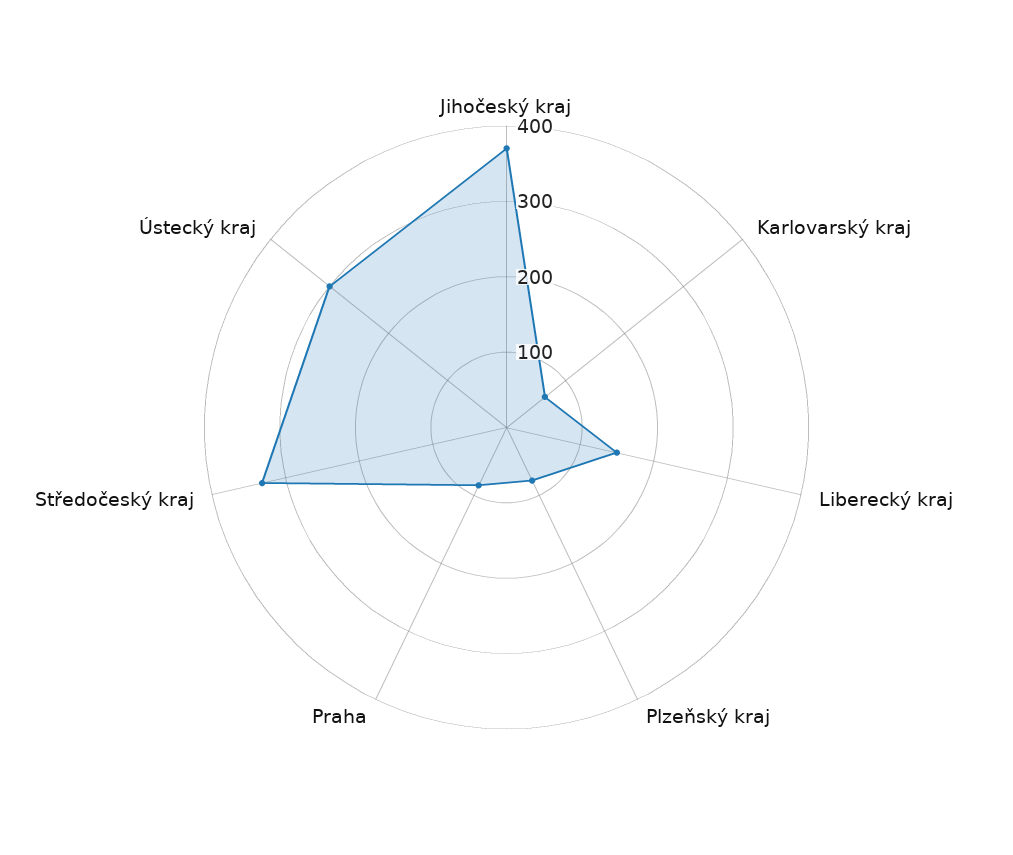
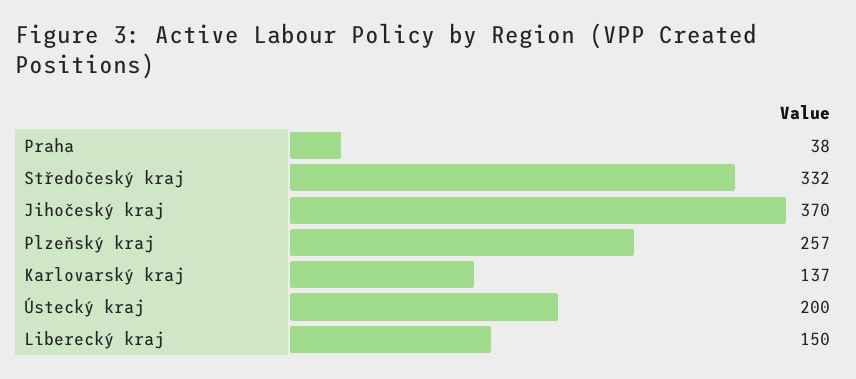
  {
    "Jihočeský kraj": 370,
-   "Karlovarský kraj": 60,
+   "Karlovarský kraj": 137,
    "Liberecký kraj": 150,
-   "Plzeňský kraj": 80,
+   "Plzeňský kraj": 257,
-   "Praha": 80,
+   "Praha": 38,
    "Středočeský kraj": 332,
-   "Ústecký kraj": 300
+   "Ústecký kraj": 200
  }

